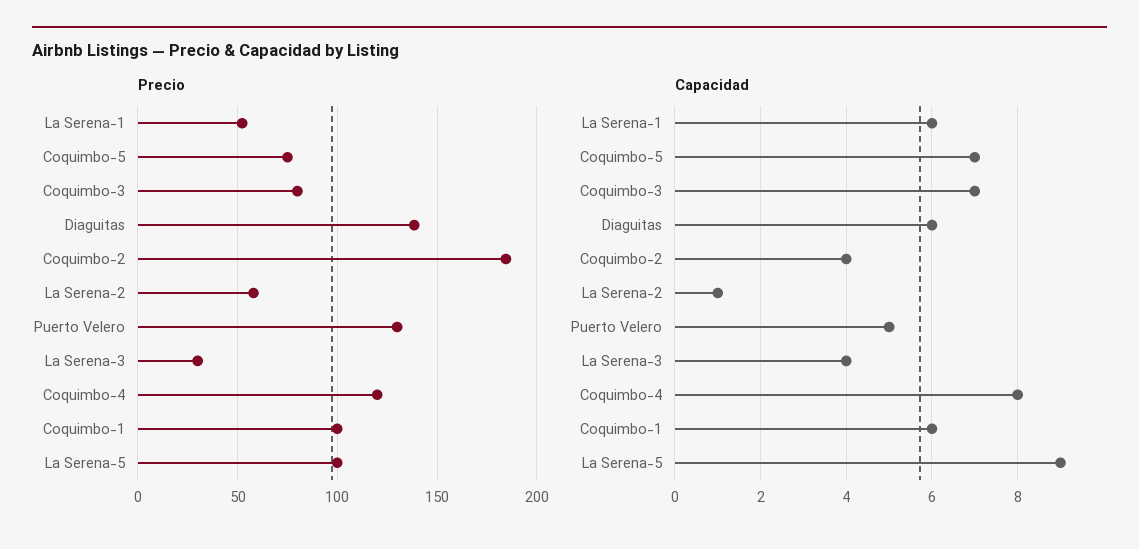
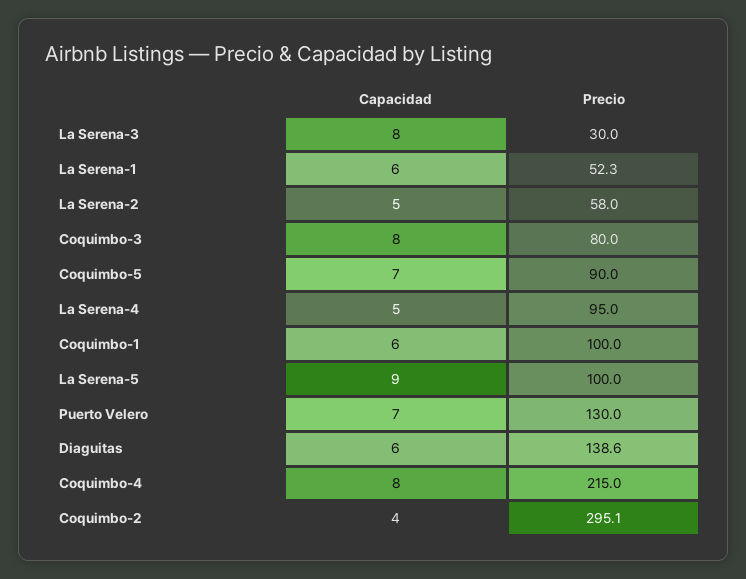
  {
    "Precio": {
      "La Serena-1": 52.3,
-     "Coquimbo-5": 75,
+     "Coquimbo-5": 90,
      "Coquimbo-3": 80,
      "Diaguitas": 138.6,
-     "Coquimbo-2": 185,
+     "Coquimbo-2": 295.1,
      "La Serena-2": 58,
      "Puerto Velero": 130,
      "La Serena-3": 30,
-     "Coquimbo-4": 120,
+     "Coquimbo-4": 215,
      "Coquimbo-1": 100,
-     "La Serena-5": 100
+     "La Serena-5": 100,
+     "La Serena-4": 95
    },
    "Capacidad": {
      "La Serena-1": 6,
      "Coquimbo-5": 7,
-     "Coquimbo-3": 7,
+     "Coquimbo-3": 8,
      "Diaguitas": 6,
      "Coquimbo-2": 4,
-     "La Serena-2": 1,
+     "La Serena-2": 5,
-     "Puerto Velero": 5,
+     "Puerto Velero": 7,
-     "La Serena-3": 4,
+     "La Serena-3": 8,
      "Coquimbo-4": 8,
      "Coquimbo-1": 6,
-     "La Serena-5": 9
+     "La Serena-5": 9,
+     "La Serena-4": 5
    }
  }

